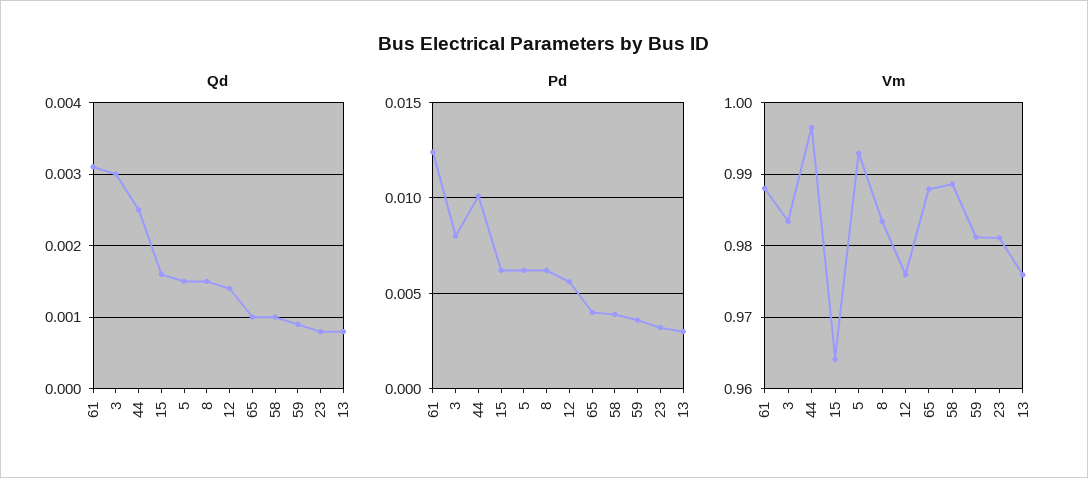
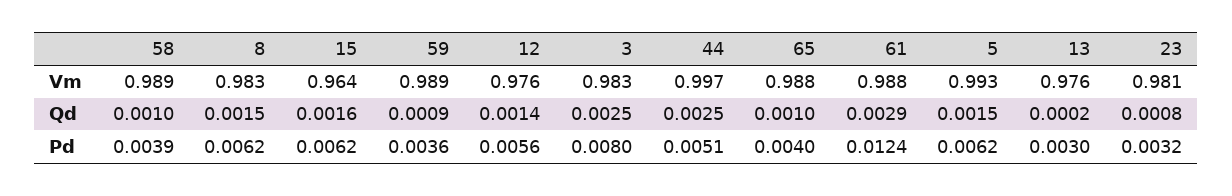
  {
    "Qd": {
-     "61": 0.0031,
+     "61": 0.0029,
-     "3": 0.003,
+     "3": 0.0025,
      "44": 0.0025,
      "15": 0.0016,
      "5": 0.0015,
      "8": 0.0015,
      "12": 0.0014,
      "65": 0.001,
      "58": 0.001,
      "59": 0.0009,
      "23": 0.0008,
-     "13": 0.0008
+     "13": 0.0002
    },
    "Pd": {
      "61": 0.0124,
      "3": 0.008,
-     "44": 0.01,
+     "44": 0.0051,
      "15": 0.0062,
      "5": 0.0062,
      "8": 0.0062,
      "12": 0.0056,
      "65": 0.004,
      "58": 0.0039,
      "59": 0.0036,
      "23": 0.0032,
      "13": 0.003
    },
    "Vm": {
      "61": 0.988,
      "3": 0.983,
      "44": 0.997,
      "15": 0.964,
      "5": 0.993,
      "8": 0.983,
      "12": 0.976,
      "65": 0.988,
      "58": 0.989,
-     "59": 0.981,
+     "59": 0.989,
      "23": 0.981,
      "13": 0.976
    }
  }

